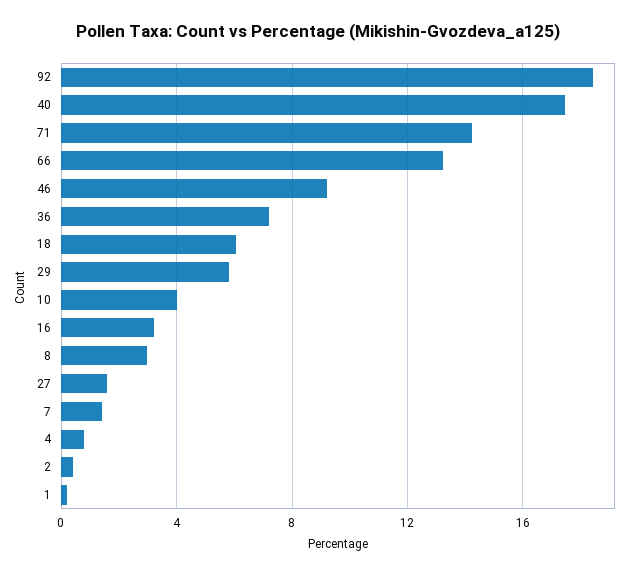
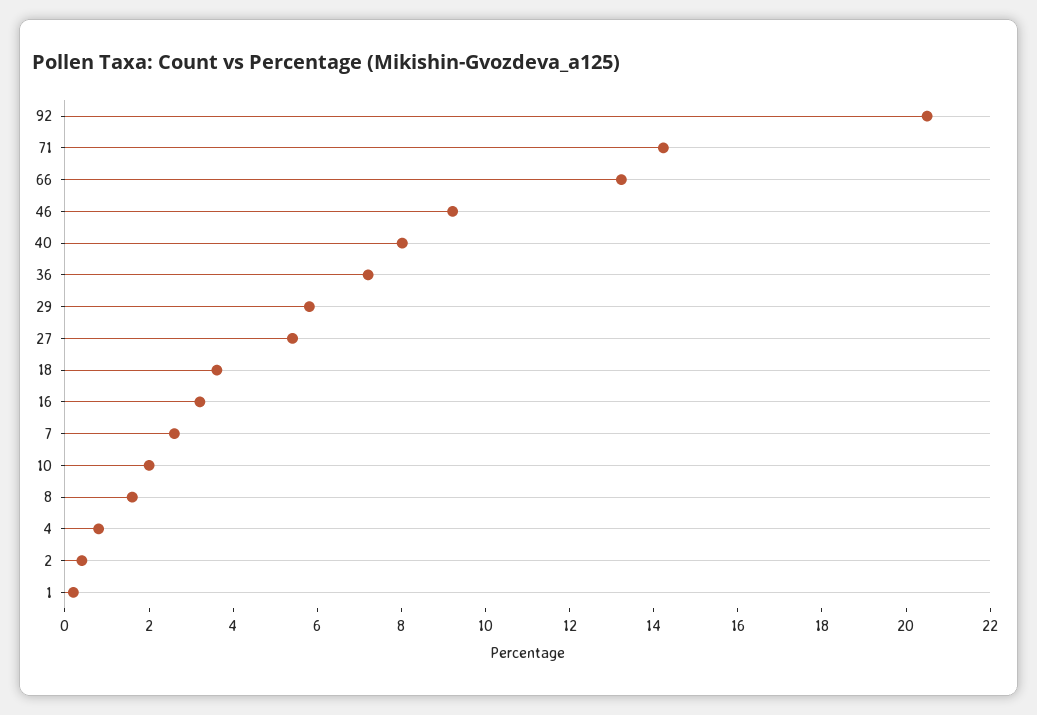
  {
-   "92": 18.5,
+   "92": 20.5,
-   "40": 17.5,
+   "40": 8,
    "71": 14,
    "66": 13,
    "46": 9,
    "36": 7,
-   "18": 6,
+   "18": 3.5,
    "29": 6,
-   "10": 4,
+   "10": 2,
    "16": 3,
-   "8": 3,
+   "8": 1.5,
-   "27": 1.5,
+   "27": 5.5,
-   "7": 1.5,
+   "7": 2.5,
    "4": 1,
    "2": 0.5,
    "1": 0
  }

